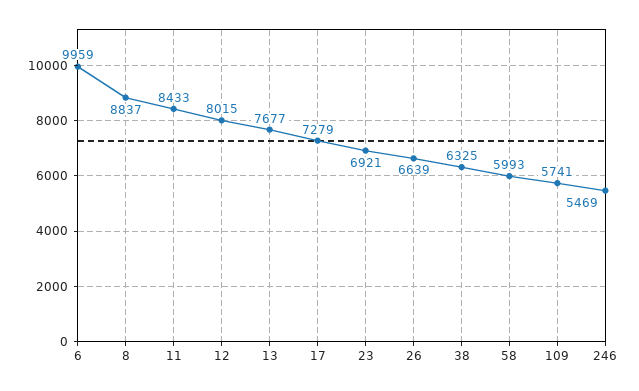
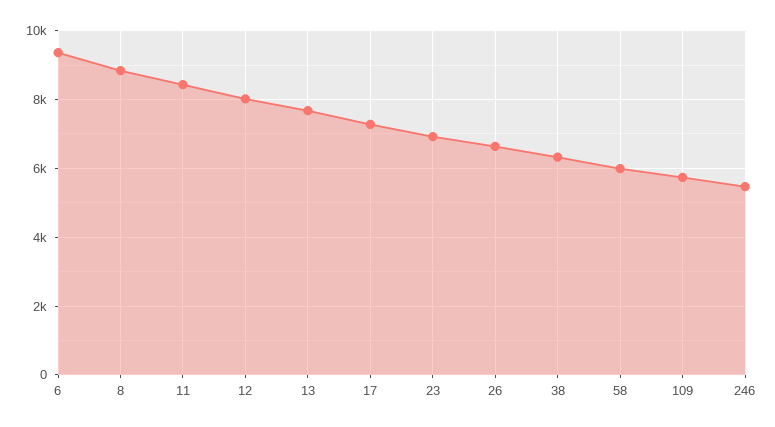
  {
-   "6": 9959,
+   "6": 9400,
    "8": 8837,
    "11": 8433,
    "12": 8015,
    "13": 7677,
    "17": 7279,
    "23": 6921,
    "26": 6639,
    "38": 6325,
    "58": 5993,
    "109": 5741,
    "246": 5469
  }

